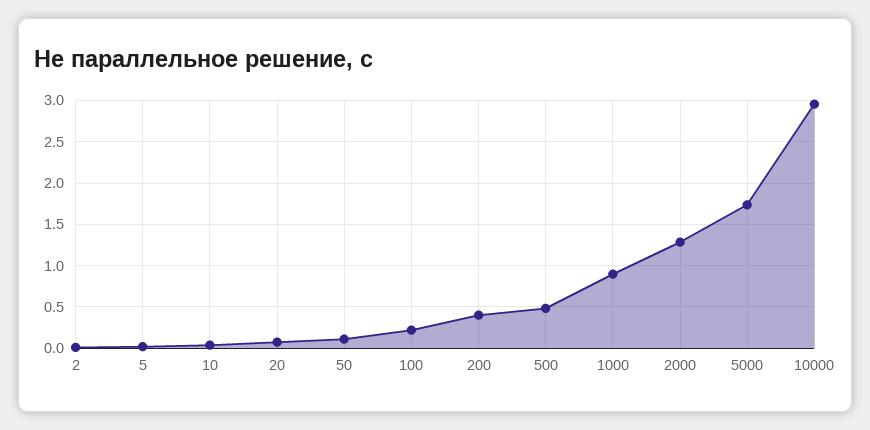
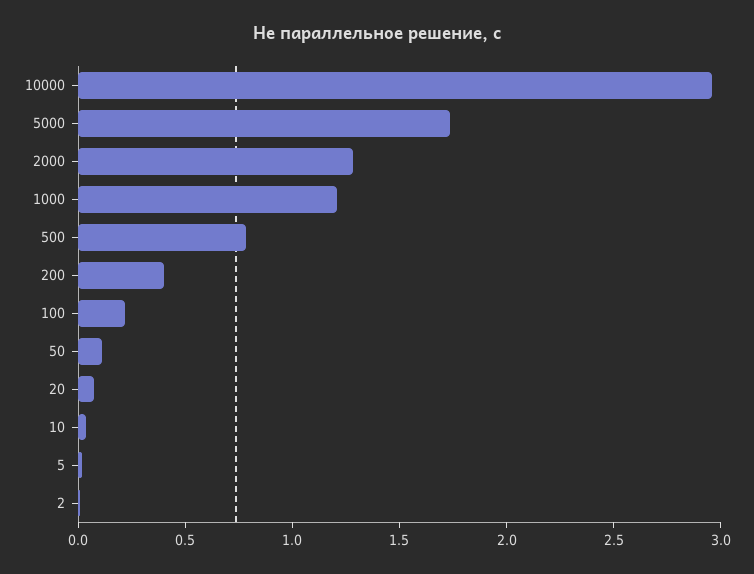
  {
    "2": 0,
    "5": 0,
    "10": 0,
    "20": 0.1,
    "50": 0.1,
    "100": 0.2,
    "200": 0.4,
-   "500": 0.5,
+   "500": 0.8,
-   "1000": 0.9,
+   "1000": 1.2,
    "2000": 1.3,
    "5000": 1.7,
    "10000": 3
  }

